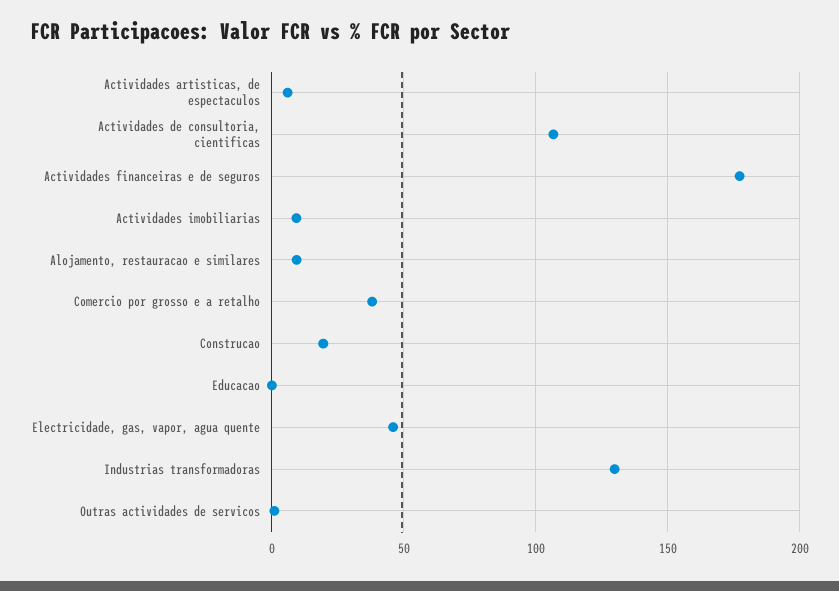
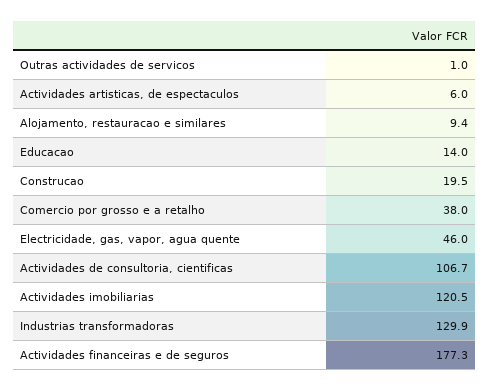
  {
    "Actividades artisticas, de espectaculos": 6,
    "Actividades de consultoria, cientificas": 106.7,
    "Actividades financeiras e de seguros": 177.3,
-   "Actividades imobiliarias": 10,
+   "Actividades imobiliarias": 120.5,
    "Alojamento, restauracao e similares": 9.4,
    "Comercio por grosso e a retalho": 38,
    "Construcao": 19.5,
-   "Educacao": 0,
+   "Educacao": 14,
    "Electricidade, gas, vapor, agua quente": 46,
    "Industrias transformadoras": 129.9,
    "Outras actividades de servicos": 1
  }

